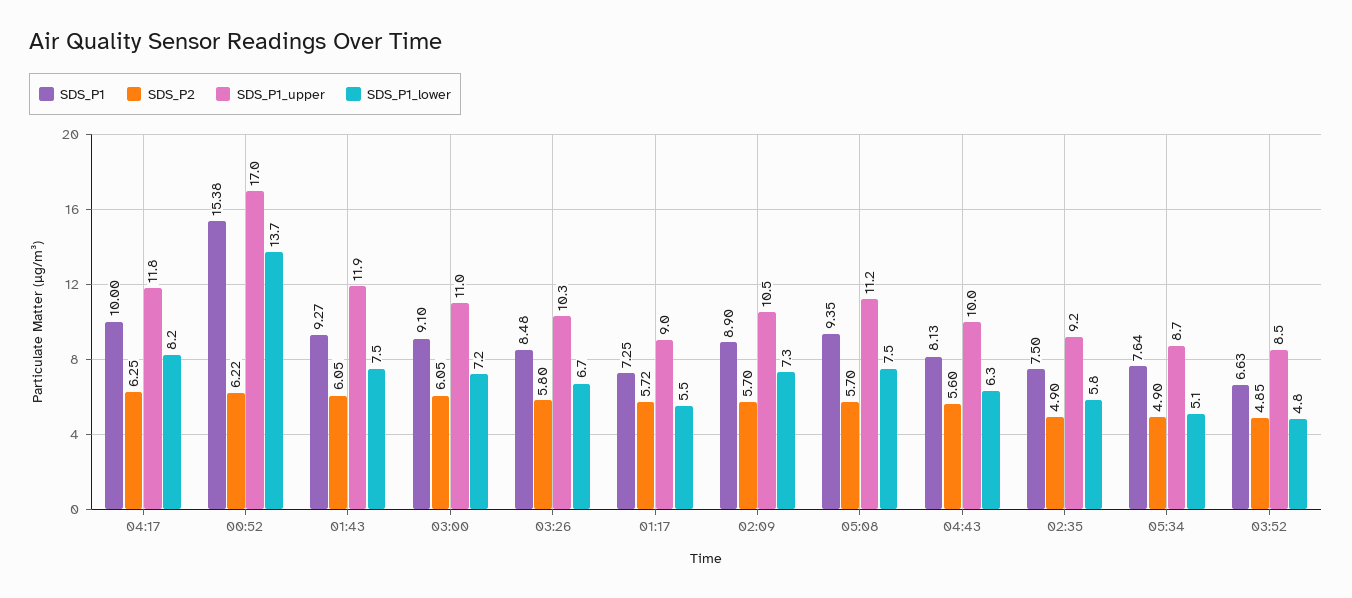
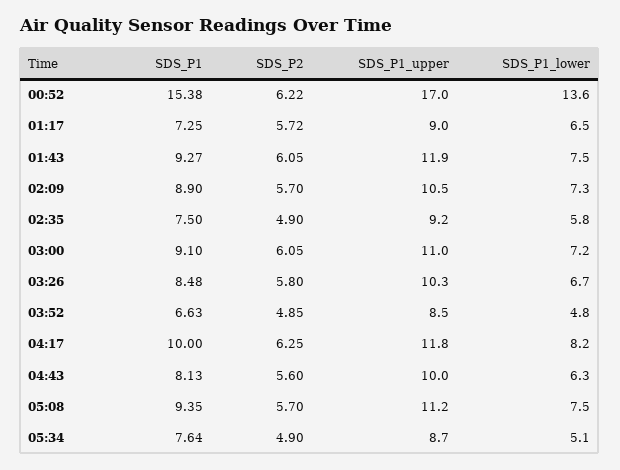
  {
    "SDS_P1": {
      "04:17": 10,
      "00:52": 15.38,
      "01:43": 9.27,
      "03:00": 9.1,
      "03:26": 8.48,
      "01:17": 7.25,
      "02:09": 8.9,
      "05:08": 9.35,
      "04:43": 8.13,
      "02:35": 7.5,
      "05:34": 7.64,
      "03:52": 6.63
    },
    "SDS_P2": {
      "04:17": 6.25,
      "00:52": 6.22,
      "01:43": 6.05,
      "03:00": 6.05,
      "03:26": 5.8,
      "01:17": 5.72,
      "02:09": 5.7,
      "05:08": 5.7,
      "04:43": 5.6,
      "02:35": 4.9,
      "05:34": 4.9,
      "03:52": 4.85
    },
    "SDS_P1_upper": {
      "04:17": 11.8,
      "00:52": 17,
      "01:43": 11.9,
      "03:00": 11,
      "03:26": 10.3,
      "01:17": 9,
      "02:09": 10.5,
      "05:08": 11.2,
      "04:43": 10,
      "02:35": 9.2,
      "05:34": 8.7,
      "03:52": 8.5
    },
    "SDS_P1_lower": {
      "04:17": 8.2,
-     "00:52": 13.7,
+     "00:52": 13.6,
      "01:43": 7.5,
      "03:00": 7.2,
      "03:26": 6.7,
-     "01:17": 5.5,
+     "01:17": 6.5,
      "02:09": 7.3,
      "05:08": 7.5,
      "04:43": 6.3,
      "02:35": 5.8,
      "05:34": 5.1,
      "03:52": 4.8
    }
  }

